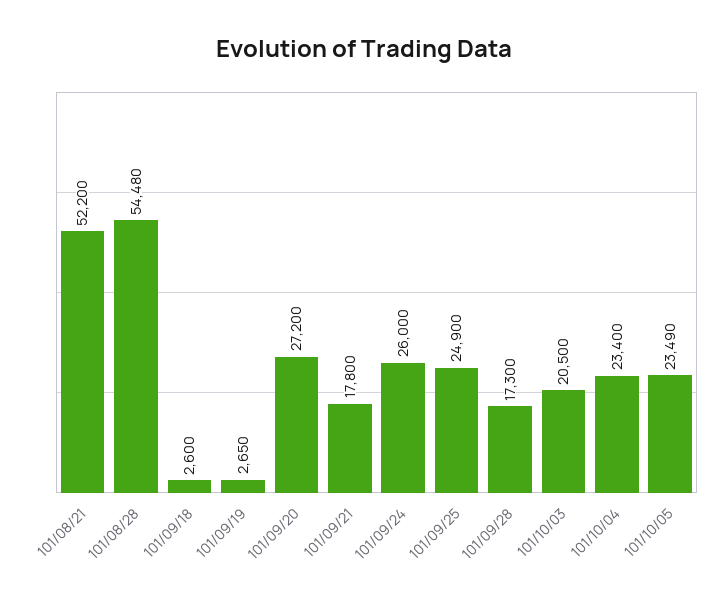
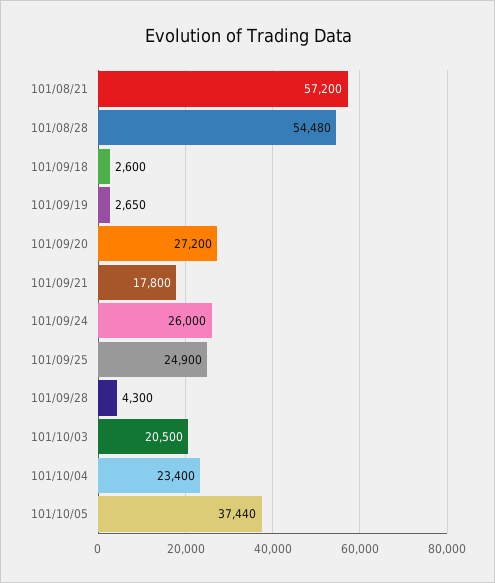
  {
-   "101/08/21": 52200,
+   "101/08/21": 57200,
    "101/08/28": 54480,
    "101/09/18": 2600,
    "101/09/19": 2650,
    "101/09/20": 27200,
    "101/09/21": 17800,
    "101/09/24": 26000,
    "101/09/25": 24900,
-   "101/09/28": 17300,
+   "101/09/28": 4300,
    "101/10/03": 20500,
    "101/10/04": 23400,
-   "101/10/05": 23490
+   "101/10/05": 37440
  }

